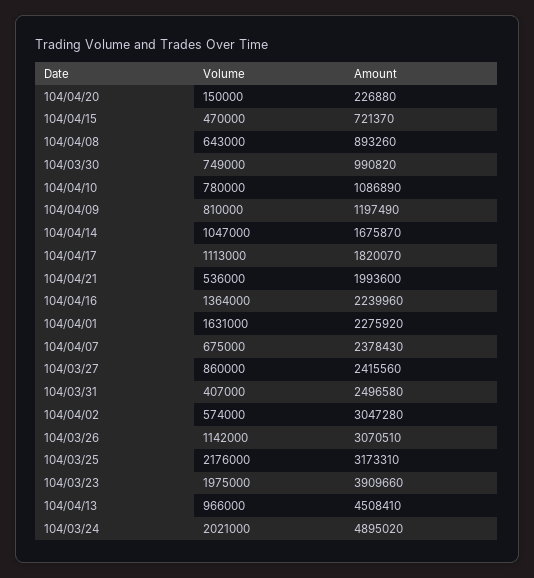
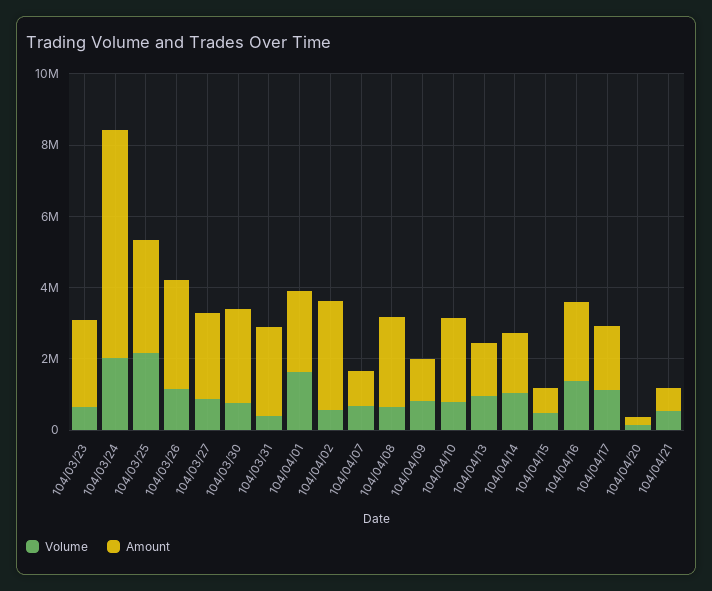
  {
    "Volume": {
      "104/04/20": 150000,
      "104/04/15": 470000,
      "104/04/08": 643000,
      "104/03/30": 749000,
      "104/04/10": 780000,
      "104/04/09": 810000,
      "104/04/14": 1047000,
      "104/04/17": 1113000,
      "104/04/21": 536000,
      "104/04/16": 1364000,
      "104/04/01": 1631000,
      "104/04/07": 675000,
      "104/03/27": 860000,
      "104/03/31": 407000,
      "104/04/02": 574000,
      "104/03/26": 1142000,
      "104/03/25": 2176000,
-     "104/03/23": 1975000,
+     "104/03/23": 500000,
      "104/04/13": 966000,
      "104/03/24": 2021000
    },
    "Amount": {
      "104/04/20": 226880,
      "104/04/15": 721370,
-     "104/04/08": 893260,
+     "104/04/08": 2500000,
-     "104/03/30": 990820,
+     "104/03/30": 2500000,
-     "104/04/10": 1086890,
+     "104/04/10": 2500000,
      "104/04/09": 1197490,
      "104/04/14": 1675870,
      "104/04/17": 1820070,
-     "104/04/21": 1993600,
+     "104/04/21": 500000,
      "104/04/16": 2239960,
      "104/04/01": 2275920,
-     "104/04/07": 2378430,
+     "104/04/07": 1000000,
      "104/03/27": 2415560,
      "104/03/31": 2496580,
      "104/04/02": 3047280,
      "104/03/26": 3070510,
      "104/03/25": 3173310,
-     "104/03/23": 3909660,
+     "104/03/23": 2500000,
-     "104/04/13": 4508410,
+     "104/04/13": 1500000,
-     "104/03/24": 4895020
+     "104/03/24": 6500000
    }
  }

